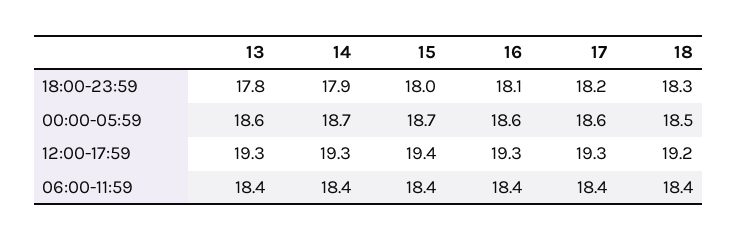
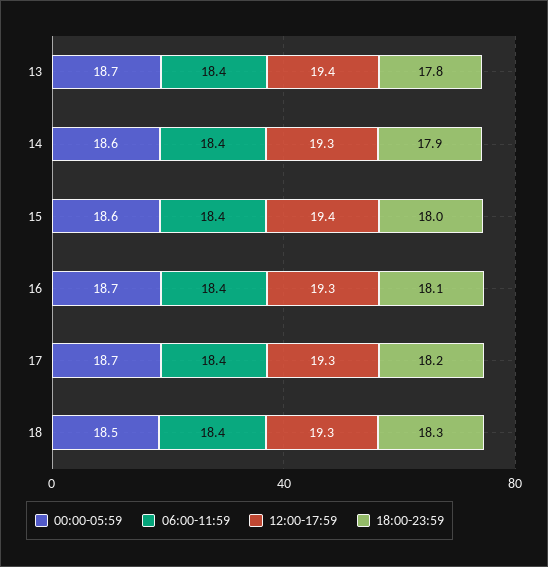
  {
    "18:00-23:59": {
      "13": 17.8,
      "14": 17.9,
      "15": 18,
      "16": 18.1,
      "17": 18.2,
      "18": 18.3
    },
    "00:00-05:59": {
-     "13": 18.6,
+     "13": 18.7,
-     "14": 18.7,
+     "14": 18.6,
-     "15": 18.7,
+     "15": 18.6,
-     "16": 18.6,
+     "16": 18.7,
-     "17": 18.6,
+     "17": 18.7,
      "18": 18.5
    },
    "12:00-17:59": {
-     "13": 19.3,
+     "13": 19.4,
      "14": 19.3,
      "15": 19.4,
      "16": 19.3,
      "17": 19.3,
-     "18": 19.2
+     "18": 19.3
    },
    "06:00-11:59": {
      "13": 18.4,
      "14": 18.4,
      "15": 18.4,
      "16": 18.4,
      "17": 18.4,
      "18": 18.4
    }
  }

